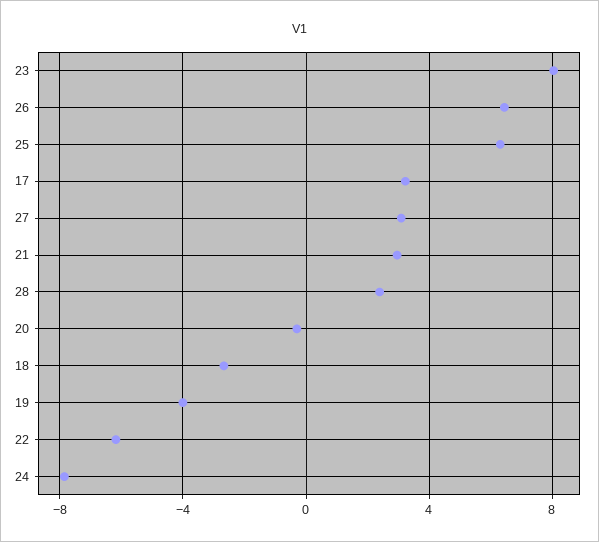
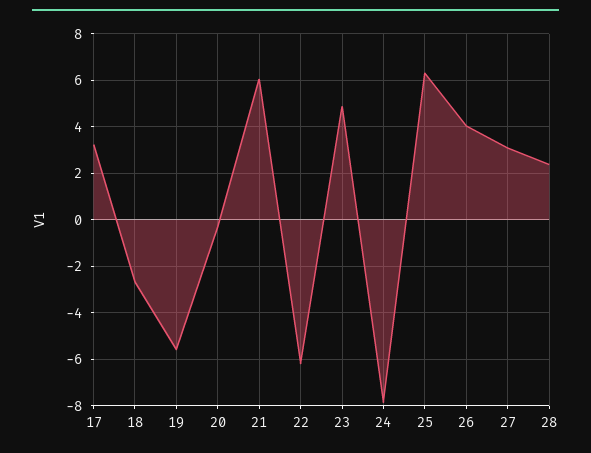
  {
-   "23": 8,
+   "23": 5,
-   "26": 6.5,
+   "26": 4,
    "25": 6.5,
    "17": 3,
    "27": 3,
-   "21": 3,
+   "21": 6,
    "28": 2.5,
    "20": -0.5,
    "18": -2.5,
-   "19": -4,
+   "19": -5.5,
    "22": -6,
    "24": -8
  }

